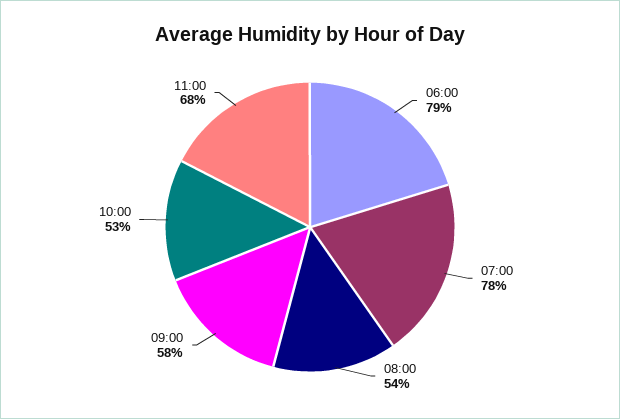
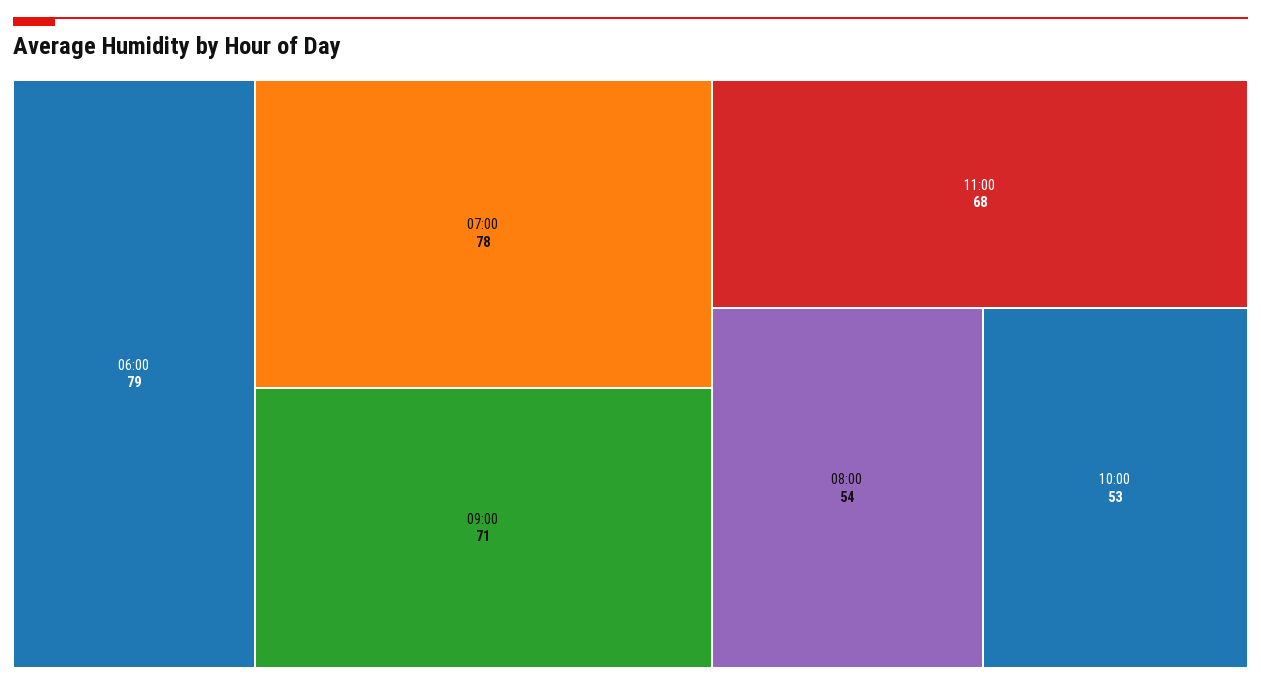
  {
    "06:00": 79,
    "07:00": 78,
    "08:00": 54,
-   "09:00": 58,
+   "09:00": 71,
    "10:00": 53,
    "11:00": 68
  }

